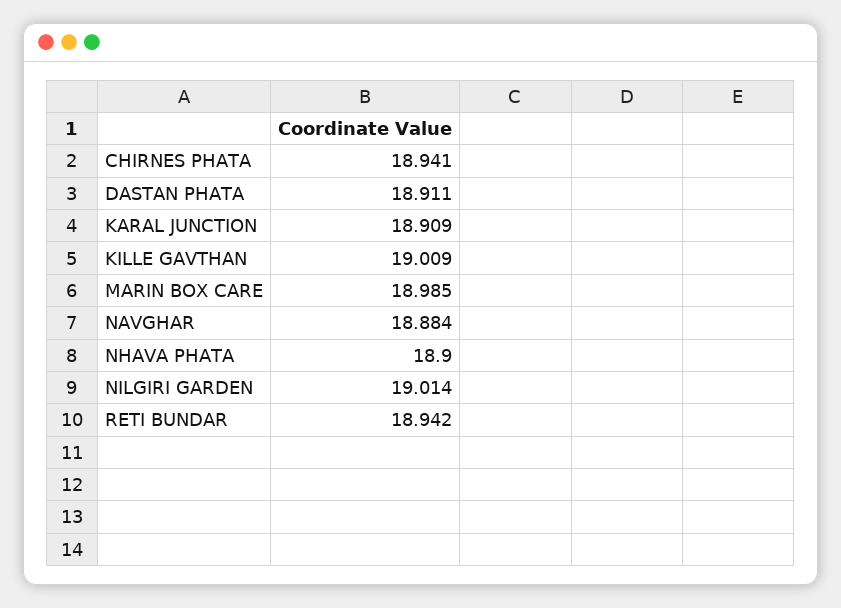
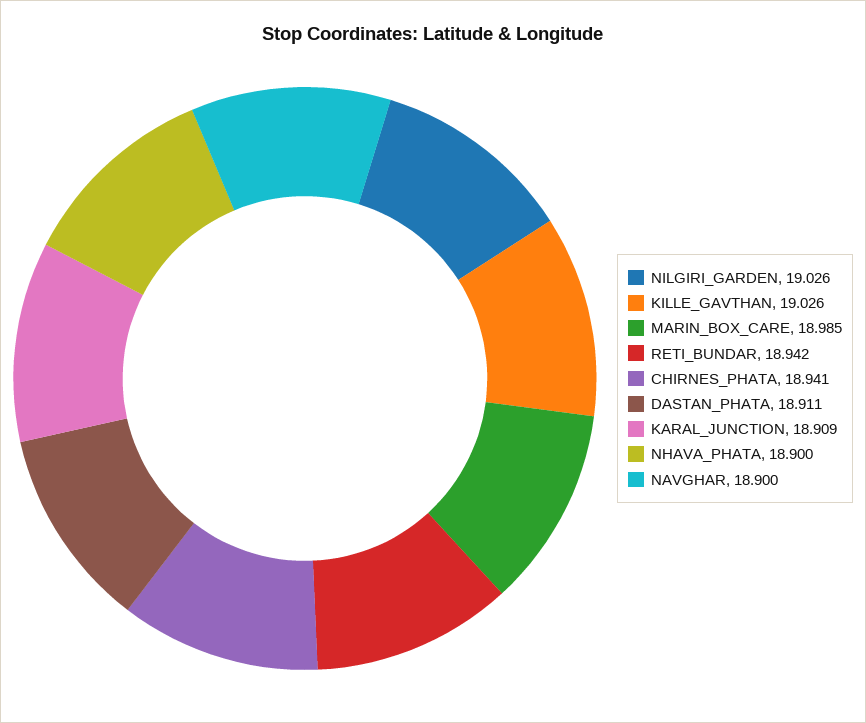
  {
    "CHIRNES PHATA": 18.941,
    "DASTAN PHATA": 18.911,
    "KARAL JUNCTION": 18.909,
-   "KILLE GAVTHAN": 19.009,
+   "KILLE GAVTHAN": 19.026,
    "MARIN BOX CARE": 18.985,
-   "NAVGHAR": 18.884,
+   "NAVGHAR": 18.9,
    "NHAVA PHATA": 18.9,
-   "NILGIRI GARDEN": 19.014,
+   "NILGIRI GARDEN": 19.026,
    "RETI BUNDAR": 18.942
  }

